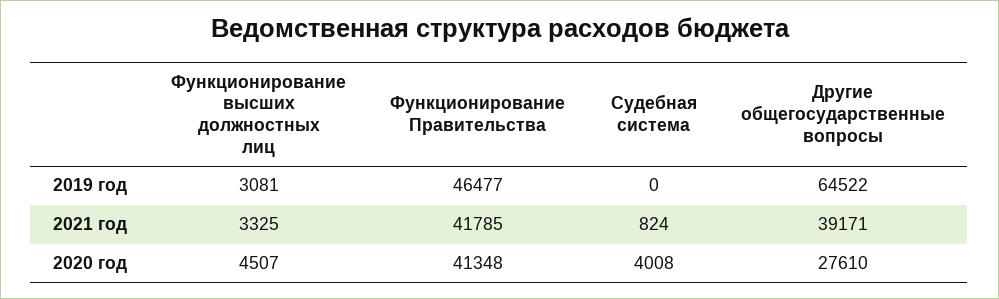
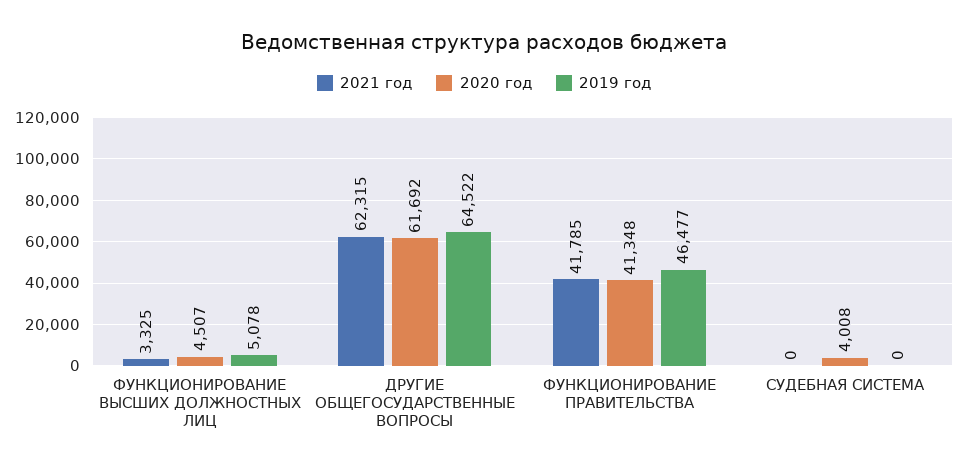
  {
    "2019 год": {
-     "Функционирование высших должностных лиц": 3081,
+     "Функционирование высших должностных лиц": 5078,
      "Функционирование Правительства": 46477,
      "Судебная система": 0,
      "Другие общегосударственные вопросы": 64522
    },
    "2021 год": {
      "Функционирование высших должностных лиц": 3325,
      "Функционирование Правительства": 41785,
-     "Судебная система": 824,
+     "Судебная система": 0,
-     "Другие общегосударственные вопросы": 39171
+     "Другие общегосударственные вопросы": 62315
    },
    "2020 год": {
      "Функционирование высших должностных лиц": 4507,
      "Функционирование Правительства": 41348,
      "Судебная система": 4008,
-     "Другие общегосударственные вопросы": 27610
+     "Другие общегосударственные вопросы": 61692
    }
  }

